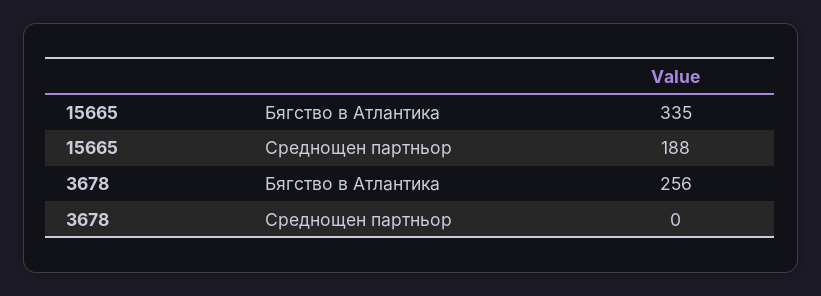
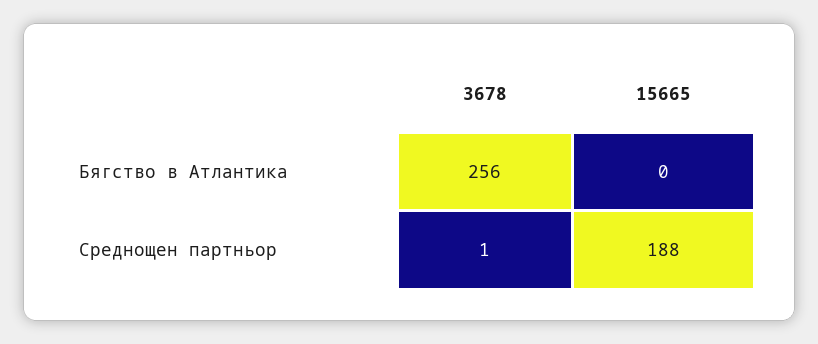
  {
    "15665": {
-     "Бягство в Атлантика": 335,
+     "Бягство в Атлантика": 0,
      "Среднощен партньор": 188
    },
    "3678": {
      "Бягство в Атлантика": 256,
-     "Среднощен партньор": 0
+     "Среднощен партньор": 1
    }
  }

